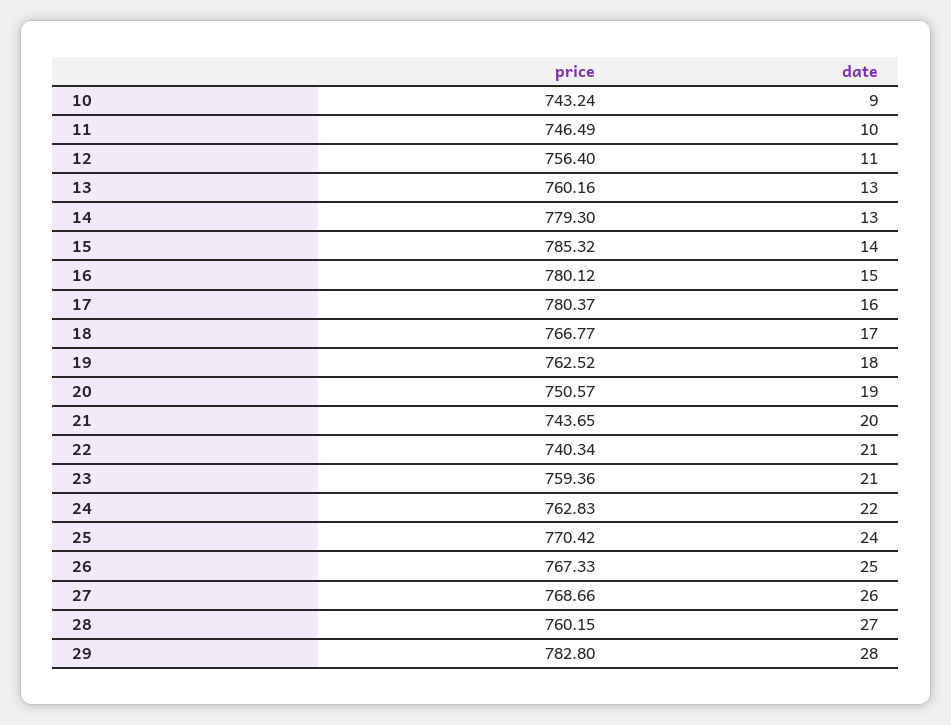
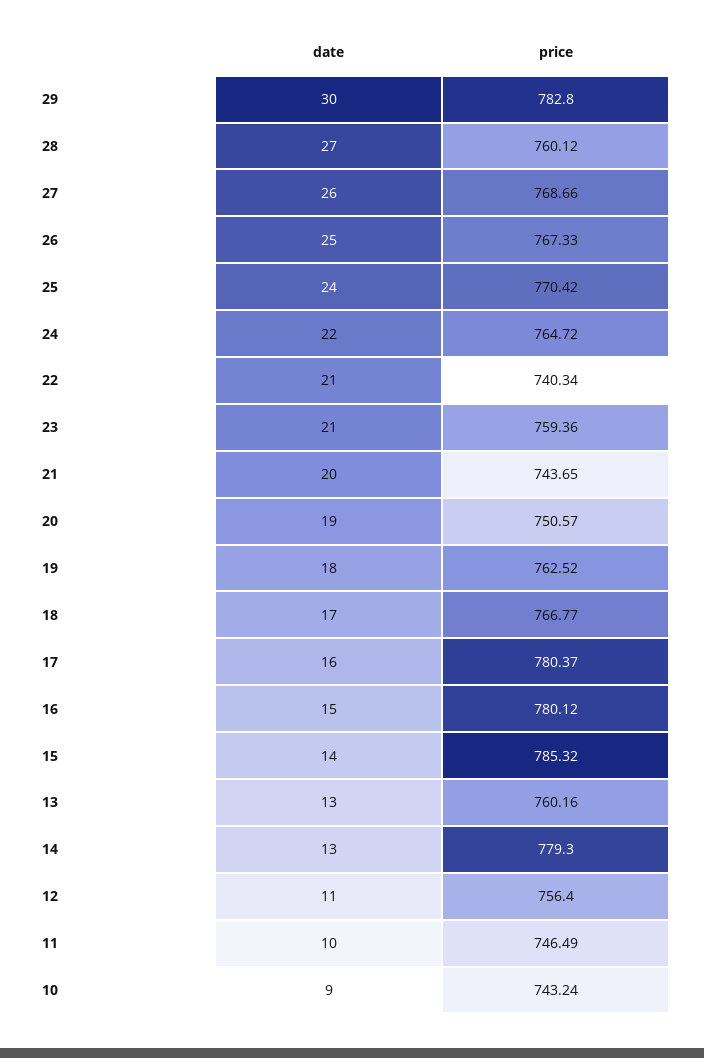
  {
    "price": {
      "10": 743.24,
      "11": 746.49,
      "12": 756.4,
      "13": 760.16,
      "14": 779.3,
      "15": 785.32,
      "16": 780.12,
      "17": 780.37,
      "18": 766.77,
      "19": 762.52,
      "20": 750.57,
      "21": 743.65,
      "22": 740.34,
      "23": 759.36,
-     "24": 762.83,
+     "24": 764.72,
      "25": 770.42,
      "26": 767.33,
      "27": 768.66,
-     "28": 760.15,
+     "28": 760.12,
      "29": 782.8
    },
    "date": {
      "10": 9,
      "11": 10,
      "12": 11,
      "13": 13,
      "14": 13,
      "15": 14,
      "16": 15,
      "17": 16,
      "18": 17,
      "19": 18,
      "20": 19,
      "21": 20,
      "22": 21,
      "23": 21,
      "24": 22,
      "25": 24,
      "26": 25,
      "27": 26,
      "28": 27,
-     "29": 28
+     "29": 30
    }
  }

